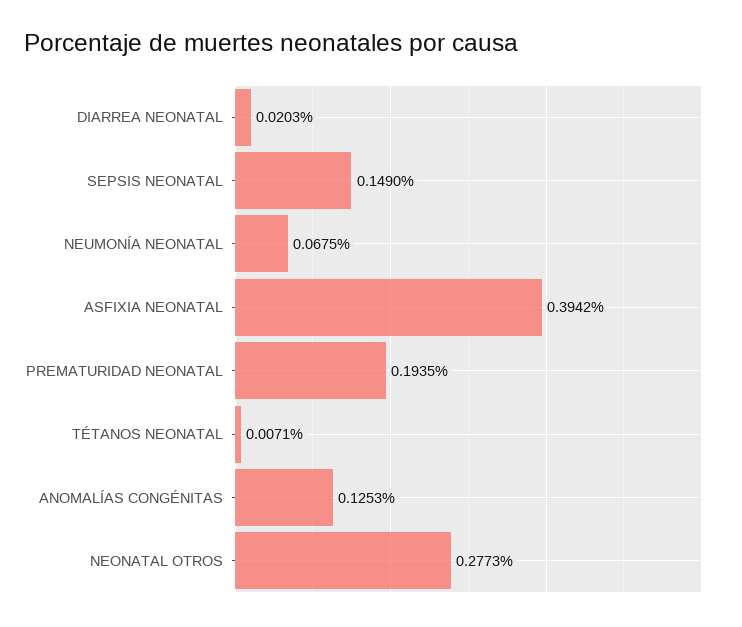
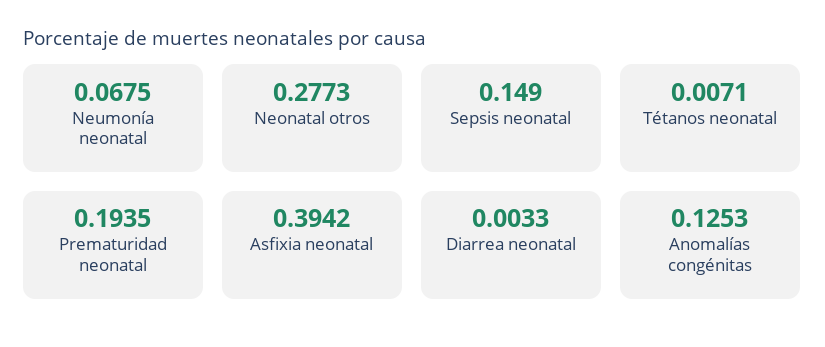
  {
-   "DIARREA NEONATAL": 0.0203,
+   "DIARREA NEONATAL": 0.0033,
    "SEPSIS NEONATAL": 0.149,
    "NEUMONÍA NEONATAL": 0.0675,
    "ASFIXIA NEONATAL": 0.3942,
    "PREMATURIDAD NEONATAL": 0.1935,
    "TÉTANOS NEONATAL": 0.0071,
    "ANOMALÍAS CONGÉNITAS": 0.1253,
    "NEONATAL OTROS": 0.2773
  }

